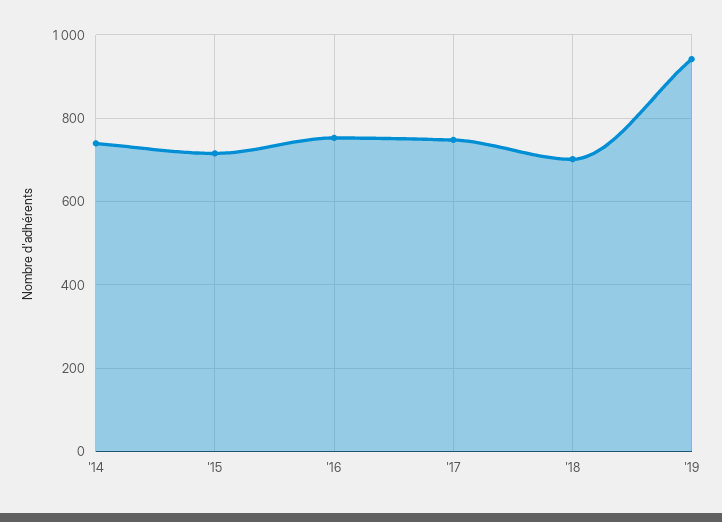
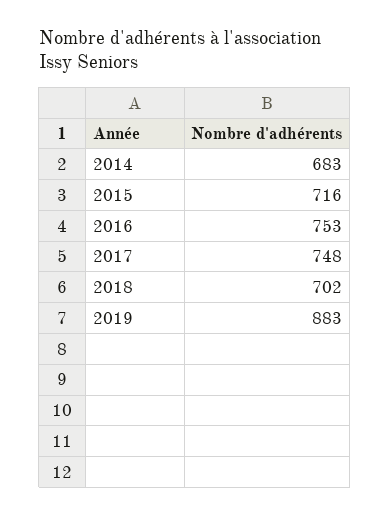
  {
-   "'14": 740,
+   "'14": 683,
    "'15": 716,
    "'16": 753,
    "'17": 748,
    "'18": 702,
-   "'19": 940
+   "'19": 883
  }

